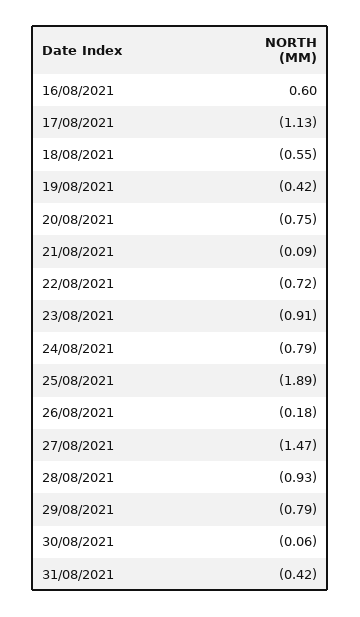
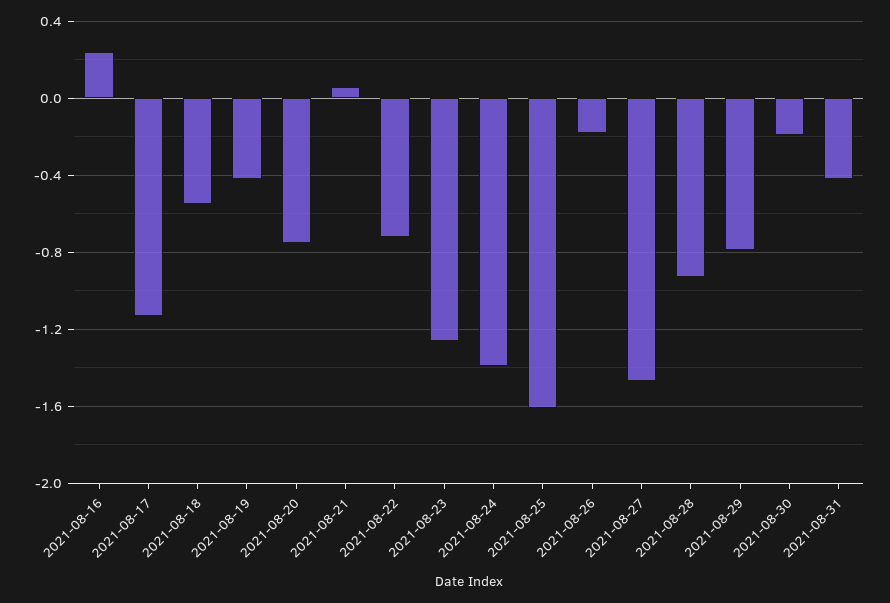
  {
-   "16/08/2021": 0.6,
+   "16/08/2021": 0.25,
    "17/08/2021": -1.13,
    "18/08/2021": -0.55,
    "19/08/2021": -0.42,
    "20/08/2021": -0.75,
-   "21/08/2021": -0.09,
+   "21/08/2021": 0.05,
    "22/08/2021": -0.72,
-   "23/08/2021": -0.91,
+   "23/08/2021": -1.25,
-   "24/08/2021": -0.79,
+   "24/08/2021": -1.4,
-   "25/08/2021": -1.89,
+   "25/08/2021": -1.6,
    "26/08/2021": -0.18,
    "27/08/2021": -1.47,
    "28/08/2021": -0.93,
    "29/08/2021": -0.79,
-   "30/08/2021": -0.06,
+   "30/08/2021": -0.2,
    "31/08/2021": -0.42
  }

